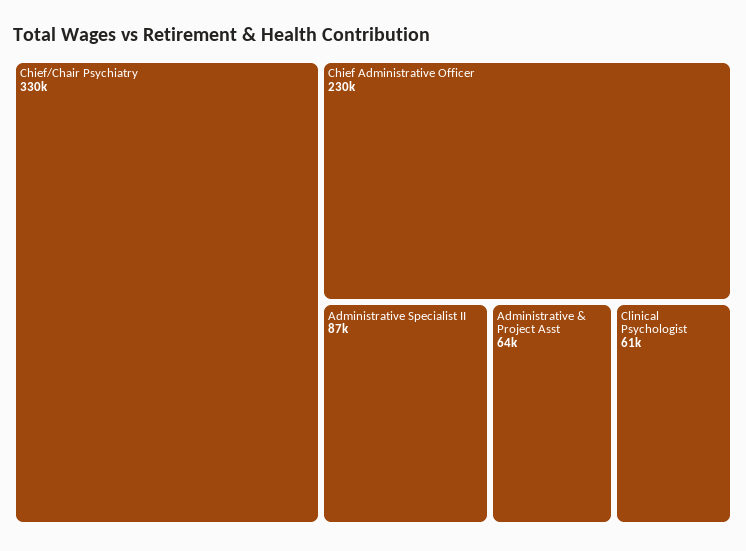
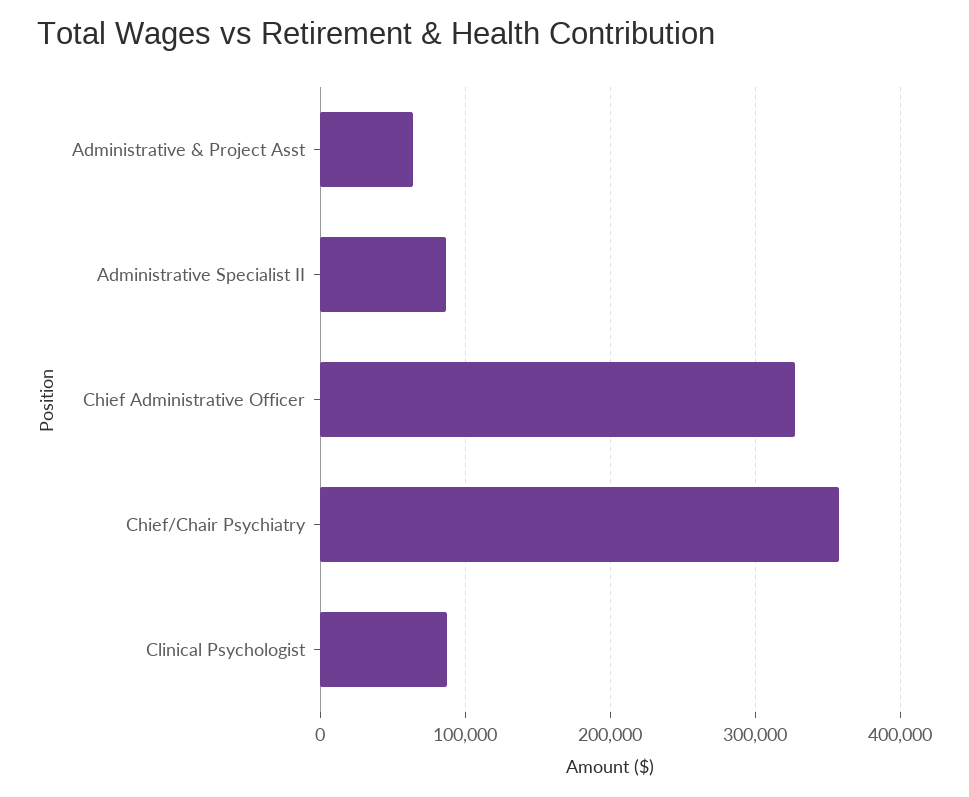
  {
-   "Chief/Chair Psychiatry": 330000,
+   "Chief/Chair Psychiatry": 360000,
-   "Chief Administrative Officer": 230000,
+   "Chief Administrative Officer": 330000,
    "Administrative Specialist II": 87000,
    "Administrative & Project Asst": 64000,
-   "Clinical Psychologist": 61000
+   "Clinical Psychologist": 90000
  }

